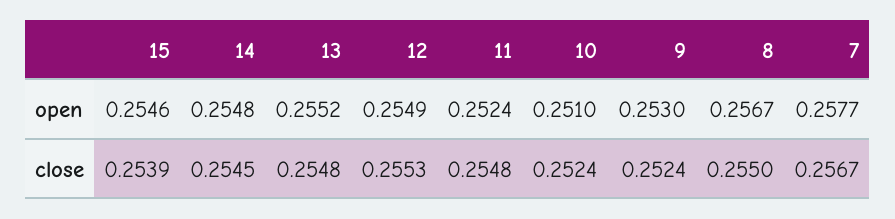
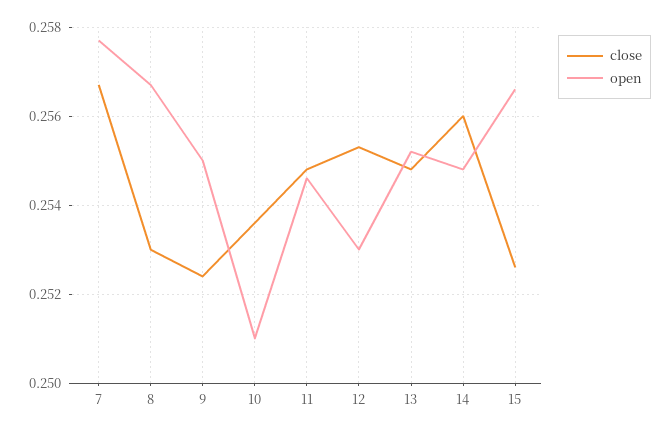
  {
    "open": {
-     "15": 0.2546,
+     "15": 0.2565,
      "14": 0.2548,
      "13": 0.2552,
-     "12": 0.2549,
+     "12": 0.253,
-     "11": 0.2524,
+     "11": 0.2545,
      "10": 0.251,
-     "9": 0.253,
+     "9": 0.255,
      "8": 0.2567,
      "7": 0.2577
    },
    "close": {
-     "15": 0.2539,
+     "15": 0.2525,
-     "14": 0.2545,
+     "14": 0.256,
      "13": 0.2548,
      "12": 0.2553,
      "11": 0.2548,
-     "10": 0.2524,
+     "10": 0.2535,
      "9": 0.2524,
-     "8": 0.255,
+     "8": 0.253,
      "7": 0.2567
    }
  }

